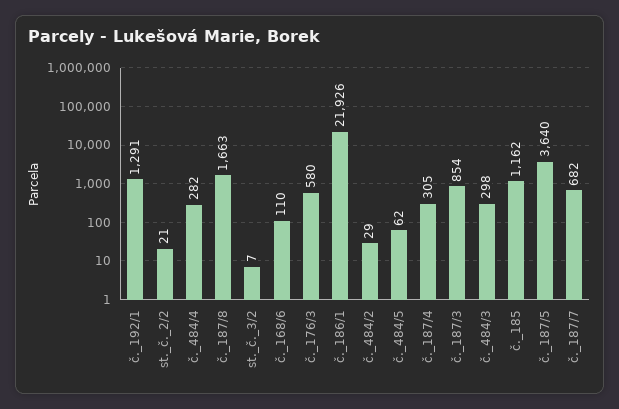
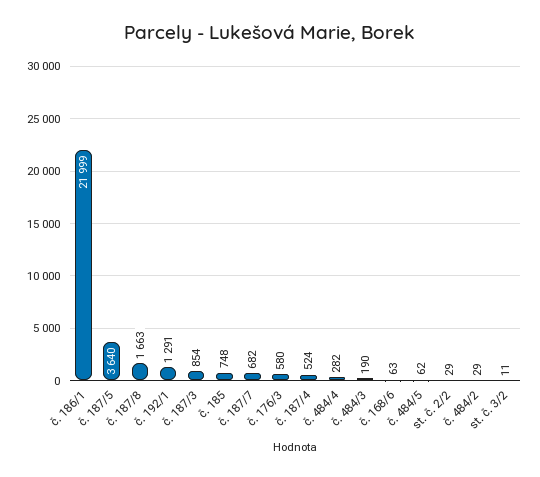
  {
    "č._192/1": 1291,
-   "st._č._2/2": 21,
+   "st._č._2/2": 29,
    "č._484/4": 282,
    "č._187/8": 1663,
-   "st._č._3/2": 7,
+   "st._č._3/2": 11,
-   "č._168/6": 110,
+   "č._168/6": 63,
    "č._176/3": 580,
-   "č._186/1": 21926,
+   "č._186/1": 21999,
    "č._484/2": 29,
    "č._484/5": 62,
-   "č._187/4": 305,
+   "č._187/4": 524,
    "č._187/3": 854,
-   "č._484/3": 298,
+   "č._484/3": 190,
-   "č._185": 1162,
+   "č._185": 748,
    "č._187/5": 3640,
    "č._187/7": 682
  }

